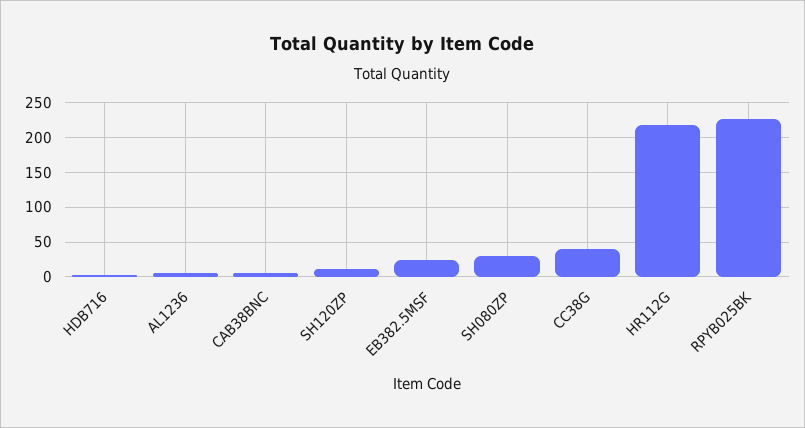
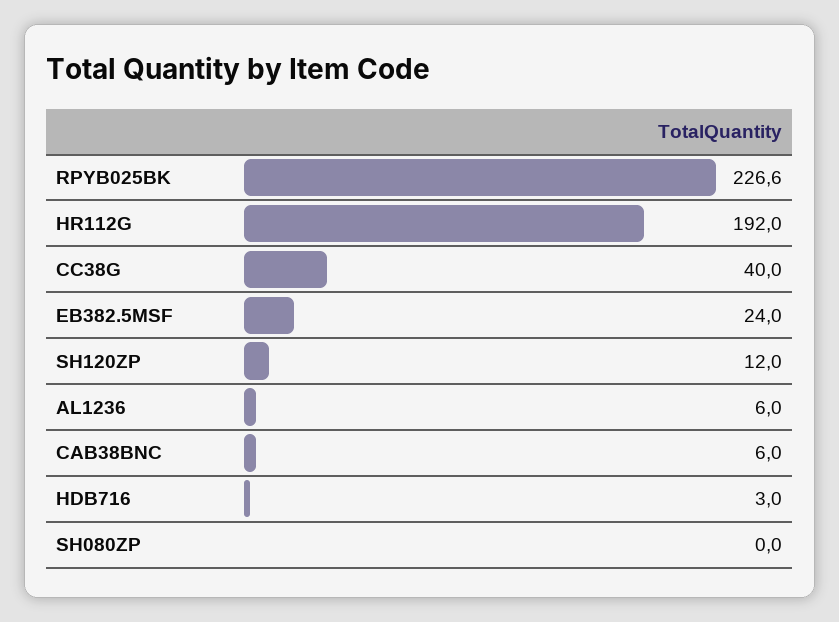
  {
    "HDB716": 3,
    "AL1236": 6,
    "CAB38BNC": 6,
    "SH120ZP": 12,
    "EB382.5MSF": 24,
-   "SH080ZP": 30,
+   "SH080ZP": 0,
    "CC38G": 40,
-   "HR112G": 220,
+   "HR112G": 192,
    "RPYB025BK": 226.6
  }

